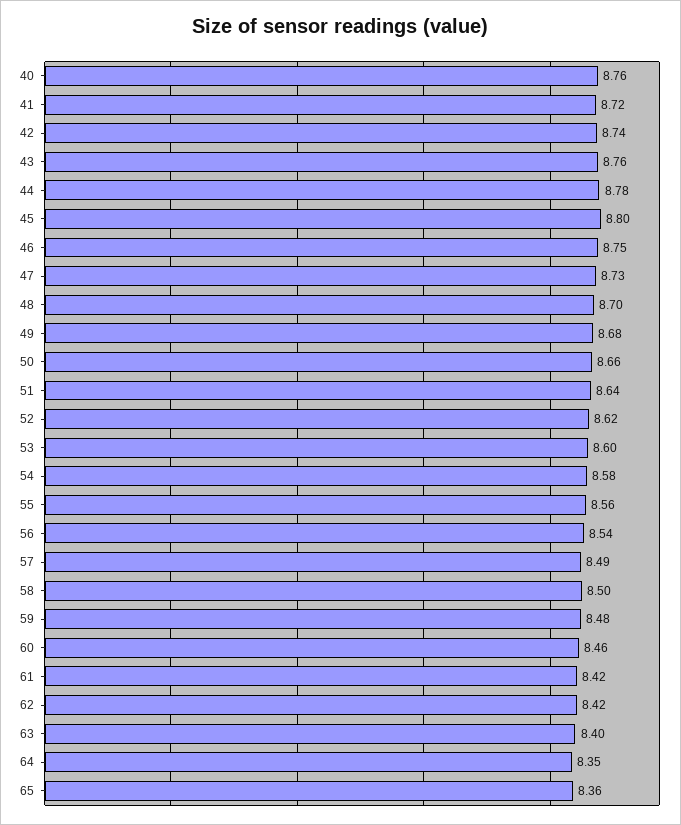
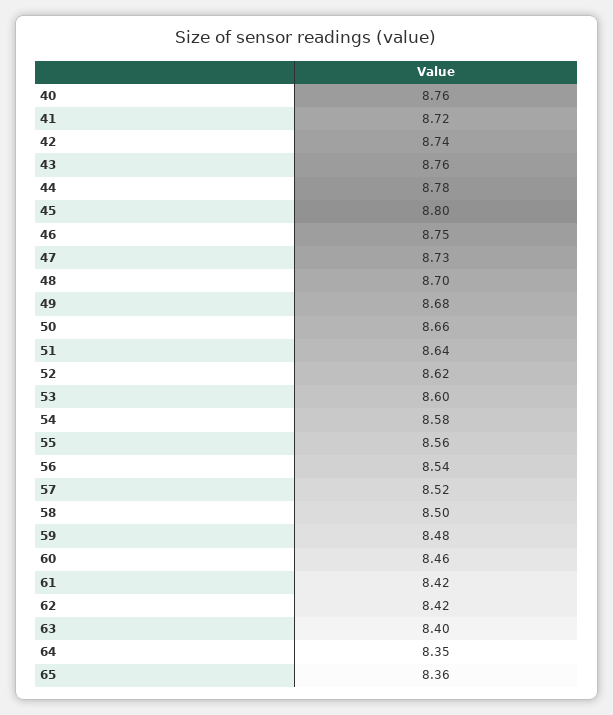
  {
    "40": 8.76,
    "41": 8.72,
    "42": 8.74,
    "43": 8.76,
    "44": 8.78,
    "45": 8.8,
    "46": 8.75,
    "47": 8.73,
    "48": 8.7,
    "49": 8.68,
    "50": 8.66,
    "51": 8.64,
    "52": 8.62,
    "53": 8.6,
    "54": 8.58,
    "55": 8.56,
    "56": 8.54,
-   "57": 8.49,
+   "57": 8.52,
    "58": 8.5,
    "59": 8.48,
    "60": 8.46,
    "61": 8.42,
    "62": 8.42,
    "63": 8.4,
    "64": 8.35,
    "65": 8.36
  }

